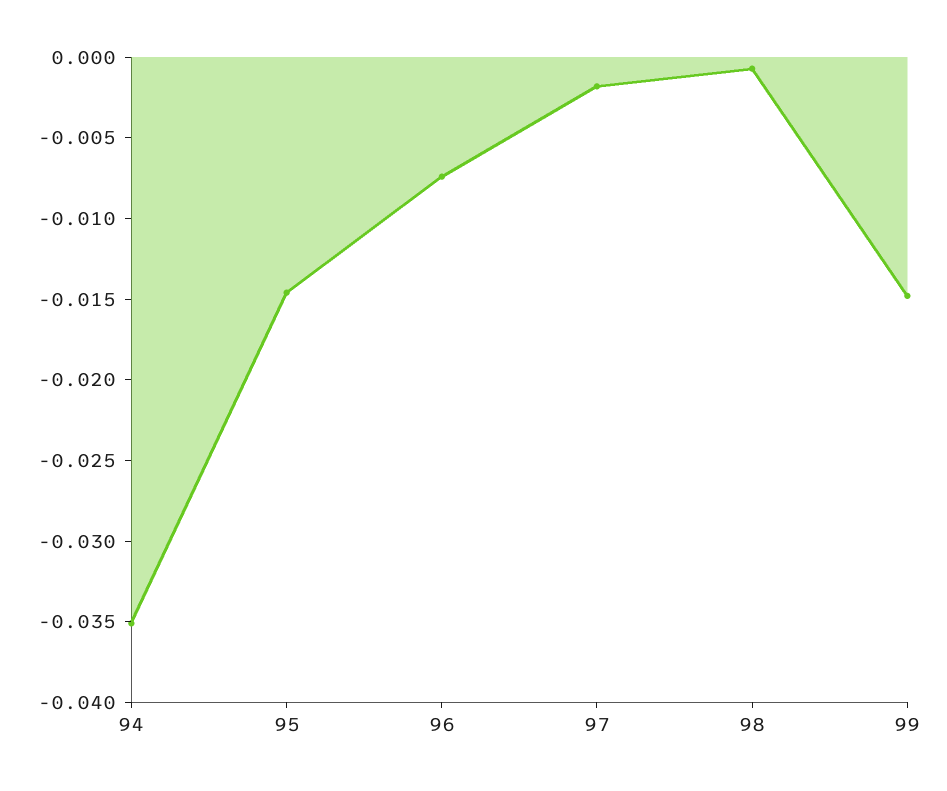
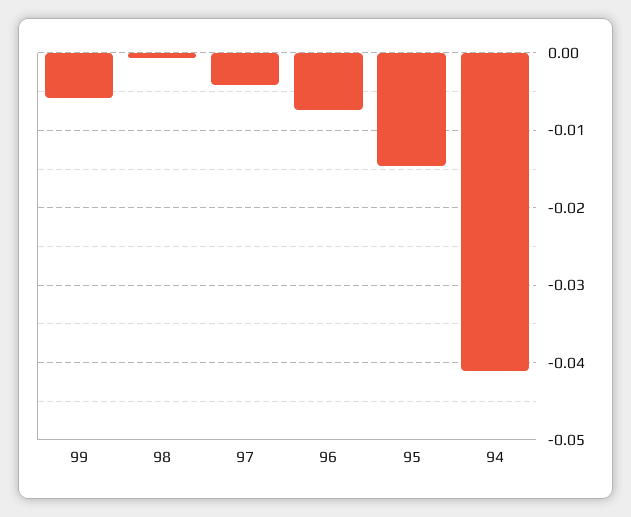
  {
-   "94": -0.035,
+   "94": -0.041,
    "95": -0.015,
    "96": -0.007,
-   "97": -0.002,
+   "97": -0.004,
    "98": -0.001,
-   "99": -0.015
+   "99": -0.006
  }

